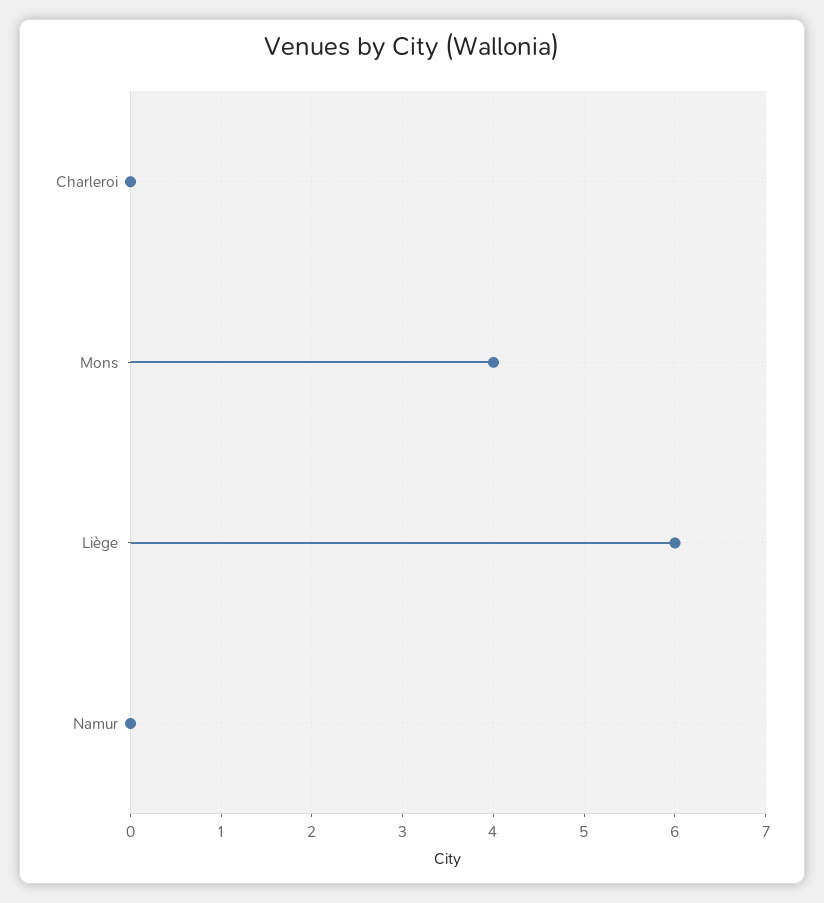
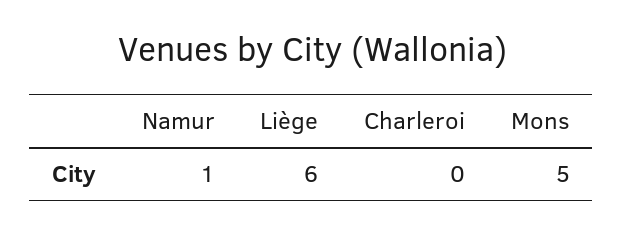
  {
    "Charleroi": 0,
-   "Mons": 4,
+   "Mons": 5,
    "Liège": 6,
-   "Namur": 0
+   "Namur": 1
  }

